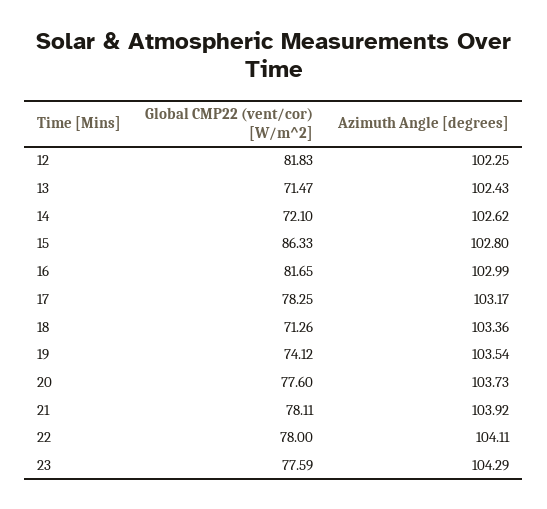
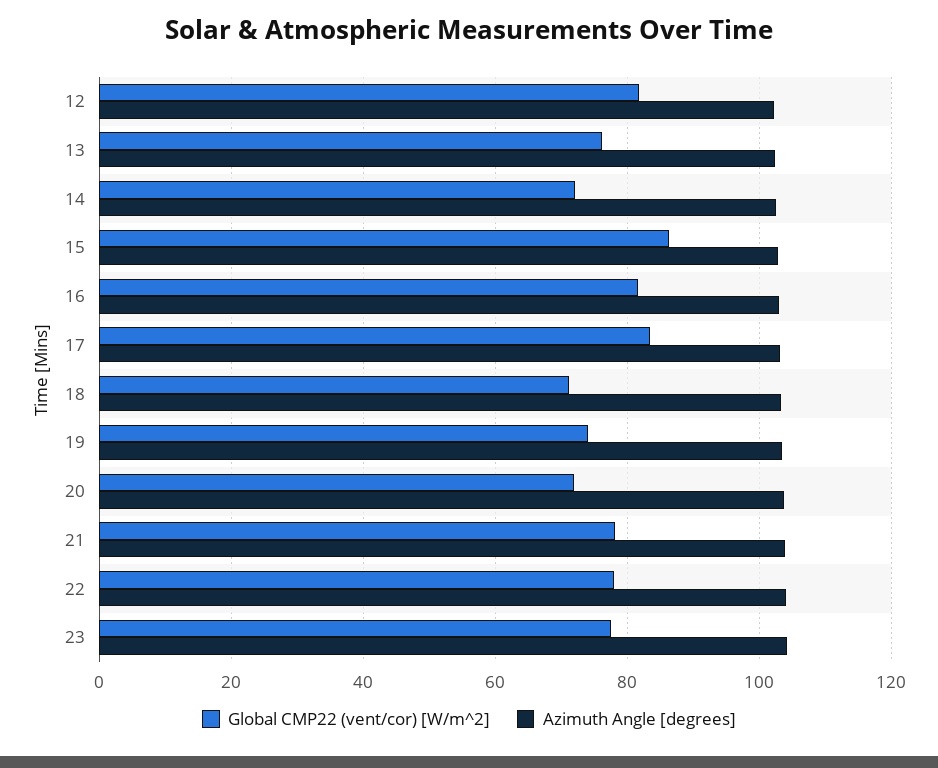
  {
    "Global CMP22 (vent/cor) [W/m^2]": {
      "12": 81.83,
-     "13": 71.47,
+     "13": 76,
      "14": 72.1,
      "15": 86.33,
      "16": 81.65,
-     "17": 78.25,
+     "17": 84,
      "18": 71.26,
      "19": 74.12,
-     "20": 77.6,
+     "20": 72,
      "21": 78.11,
      "22": 78,
      "23": 77.59
    },
    "Azimuth Angle [degrees]": {
      "12": 102.25,
      "13": 102.43,
      "14": 102.62,
      "15": 102.8,
      "16": 102.99,
      "17": 103.17,
      "18": 103.36,
      "19": 103.54,
      "20": 103.73,
      "21": 103.92,
      "22": 104.11,
      "23": 104.29
    }
  }

